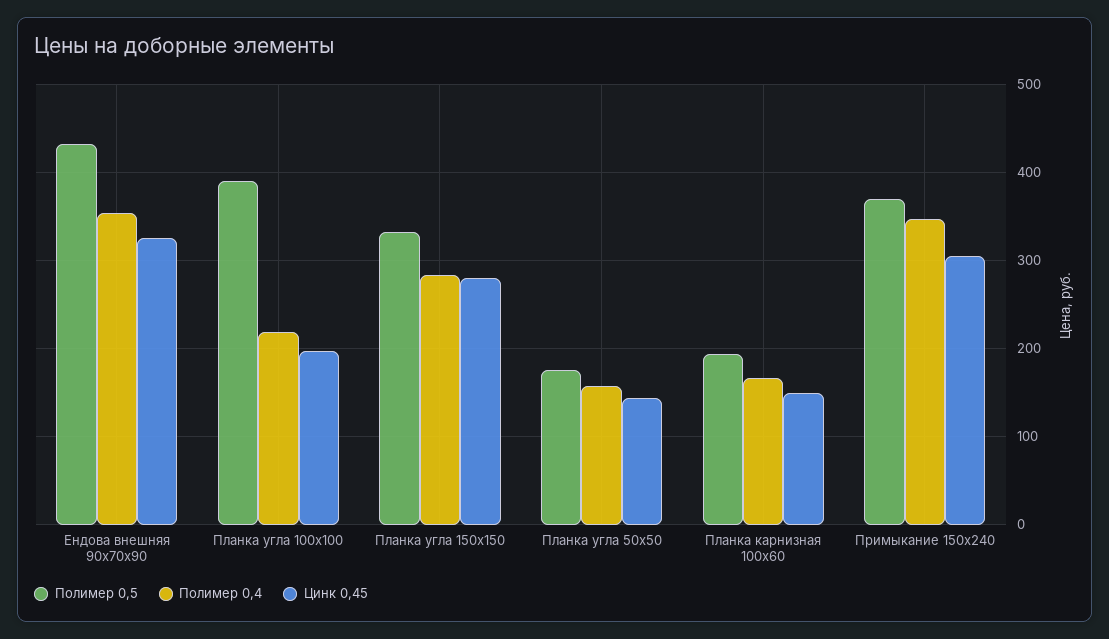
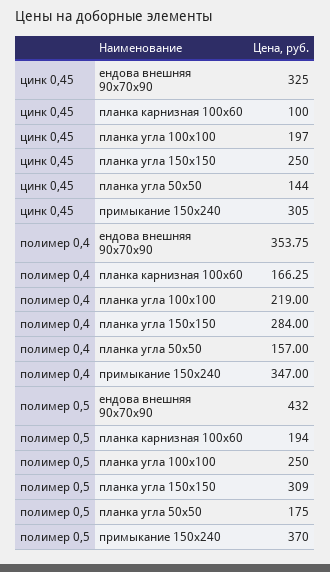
  {
    "Полимер 0,5": {
      "Ендова внешняя 90х70х90": 432,
-     "Планка угла 100х100": 390,
+     "Планка угла 100х100": 250,
-     "Планка угла 150х150": 330,
+     "Планка угла 150х150": 309,
      "Планка угла 50х50": 175,
      "Планка карнизная 100х60": 194,
      "Примыкание 150х240": 370
    },
    "Полимер 0,4": {
      "Ендова внешняя 90х70х90": 353.75,
      "Планка угла 100х100": 219,
      "Планка угла 150х150": 284,
      "Планка угла 50х50": 157,
      "Планка карнизная 100х60": 166.25,
      "Примыкание 150х240": 347
    },
    "Цинк 0,45": {
      "Ендова внешняя 90х70х90": 325,
      "Планка угла 100х100": 197,
-     "Планка угла 150х150": 280,
+     "Планка угла 150х150": 250,
      "Планка угла 50х50": 144,
-     "Планка карнизная 100х60": 150,
+     "Планка карнизная 100х60": 100,
      "Примыкание 150х240": 305
    }
  }

